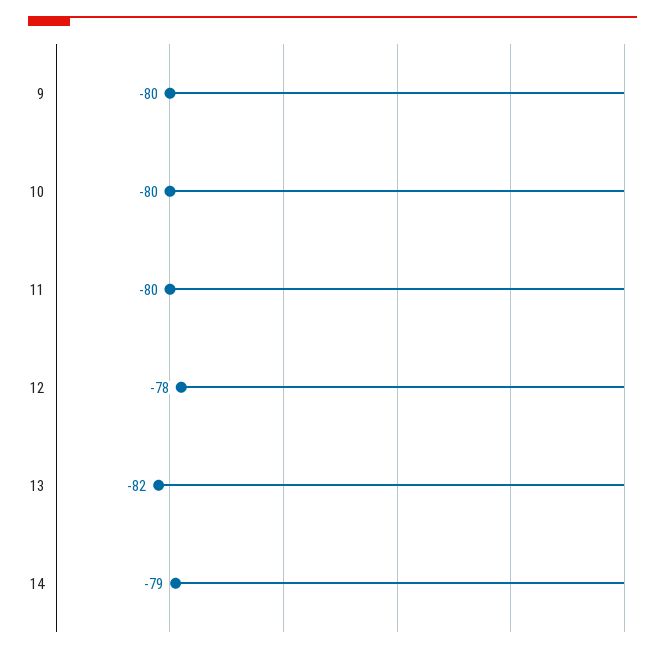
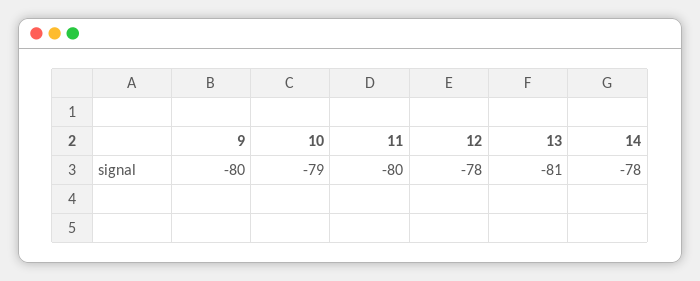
  {
    "9": -80,
-   "10": -80,
+   "10": -79,
    "11": -80,
    "12": -78,
-   "13": -82,
+   "13": -81,
-   "14": -79
+   "14": -78
  }

